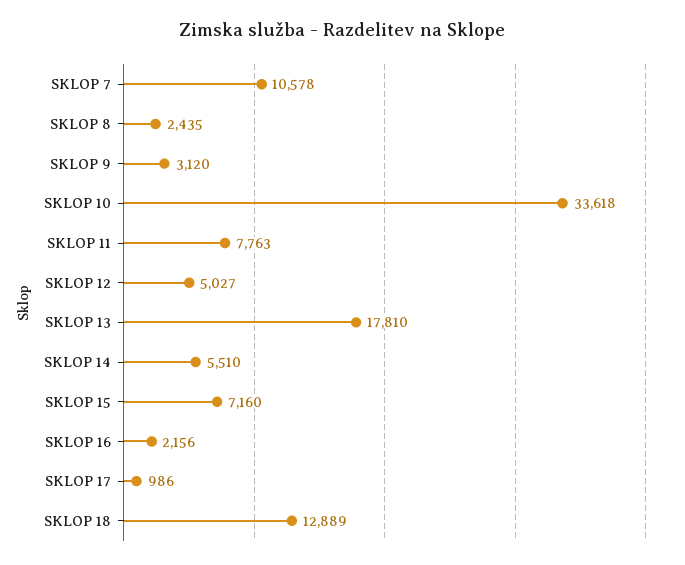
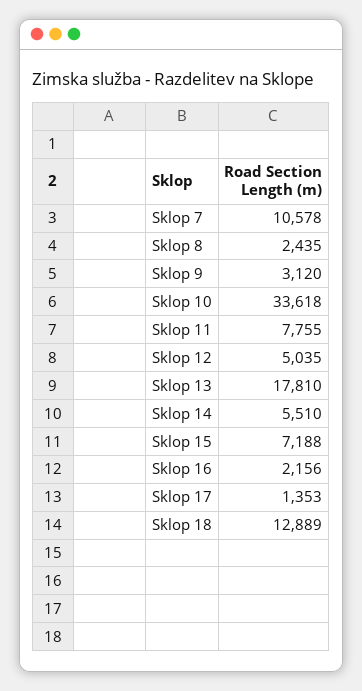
  {
    "SKLOP 7": 10578,
    "SKLOP 8": 2435,
    "SKLOP 9": 3120,
    "SKLOP 10": 33618,
-   "SKLOP 11": 7763,
+   "SKLOP 11": 7755,
-   "SKLOP 12": 5027,
+   "SKLOP 12": 5035,
    "SKLOP 13": 17810,
    "SKLOP 14": 5510,
-   "SKLOP 15": 7160,
+   "SKLOP 15": 7188,
    "SKLOP 16": 2156,
-   "SKLOP 17": 986,
+   "SKLOP 17": 1353,
    "SKLOP 18": 12889
  }

